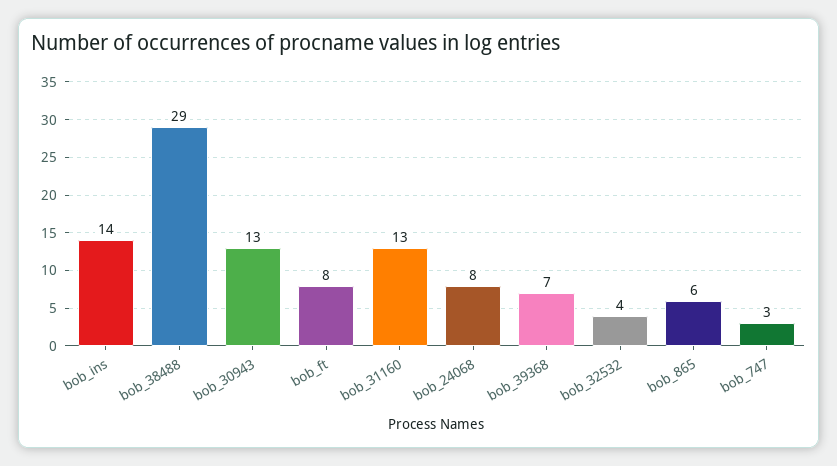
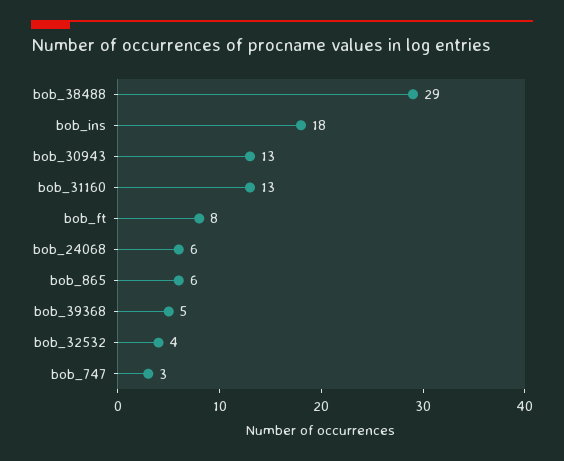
  {
-   "bob_ins": 14,
+   "bob_ins": 18,
    "bob_38488": 29,
    "bob_30943": 13,
    "bob_ft": 8,
    "bob_31160": 13,
-   "bob_24068": 8,
+   "bob_24068": 6,
-   "bob_39368": 7,
+   "bob_39368": 5,
    "bob_32532": 4,
    "bob_865": 6,
    "bob_747": 3
  }

